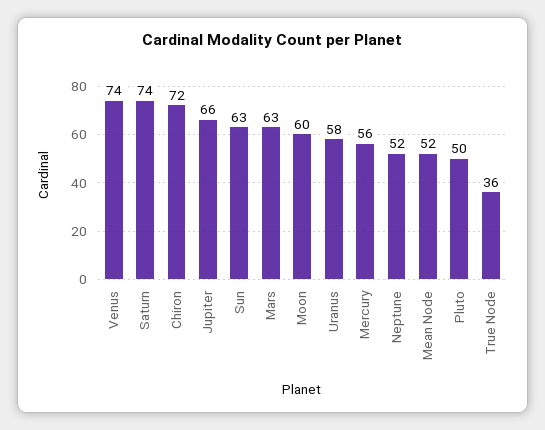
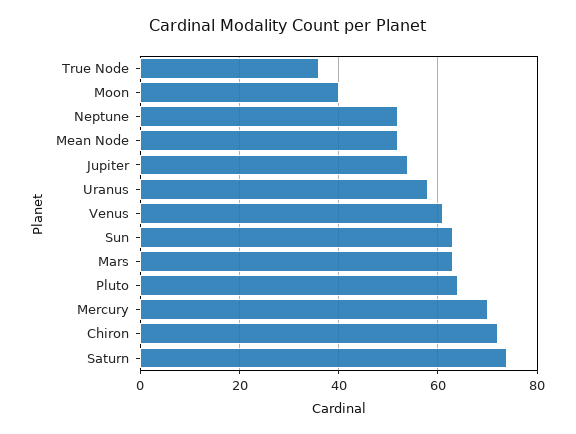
  {
-   "Venus": 74,
+   "Venus": 60,
    "Saturn": 74,
    "Chiron": 72,
-   "Jupiter": 66,
+   "Jupiter": 55,
    "Sun": 63,
    "Mars": 63,
-   "Moon": 60,
+   "Moon": 40,
    "Uranus": 58,
-   "Mercury": 56,
+   "Mercury": 70,
    "Neptune": 52,
    "Mean Node": 52,
-   "Pluto": 50,
+   "Pluto": 65,
    "True Node": 36
  }

